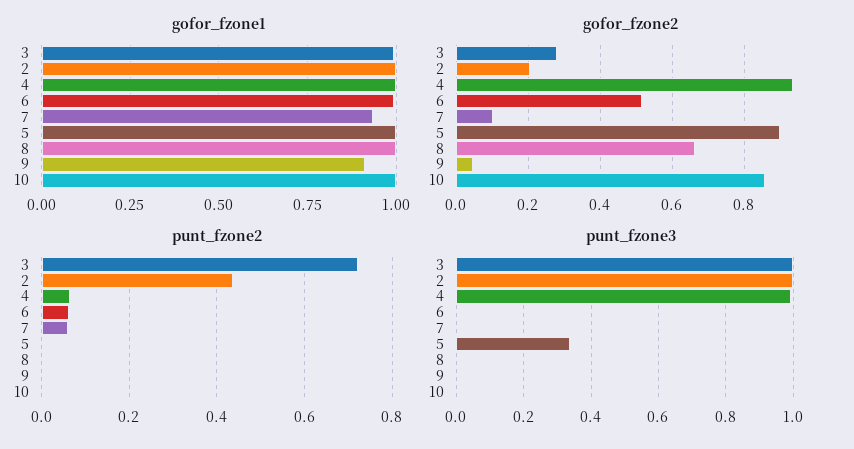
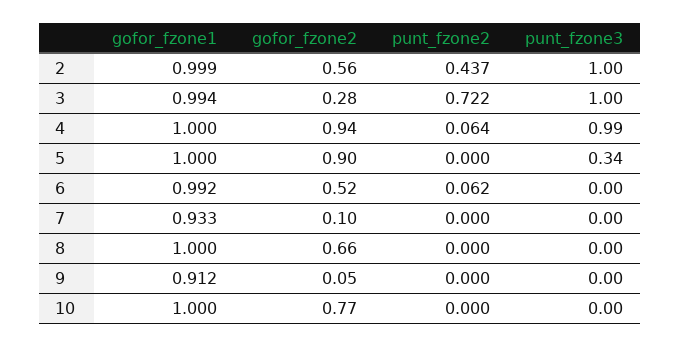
  {
    "gofor_fzone1": {
      "3": 0.994,
      "2": 0.999,
      "4": 1,
      "6": 0.992,
      "7": 0.933,
      "5": 1,
      "8": 1,
      "9": 0.912,
      "10": 1
    },
    "gofor_fzone2": {
      "3": 0.28,
-     "2": 0.2,
+     "2": 0.56,
      "4": 0.94,
      "6": 0.52,
      "7": 0.1,
      "5": 0.9,
      "8": 0.66,
      "9": 0.05,
-     "10": 0.86
+     "10": 0.77
    },
    "punt_fzone2": {
      "3": 0.722,
      "2": 0.437,
      "4": 0.064,
      "6": 0.062,
-     "7": 0.06,
+     "7": 0,
      "5": 0,
      "8": 0,
      "9": 0,
      "10": 0
    },
    "punt_fzone3": {
      "3": 1,
      "2": 1,
      "4": 0.99,
      "6": 0,
      "7": 0,
      "5": 0.34,
      "8": 0,
      "9": 0,
      "10": 0
    }
  }

